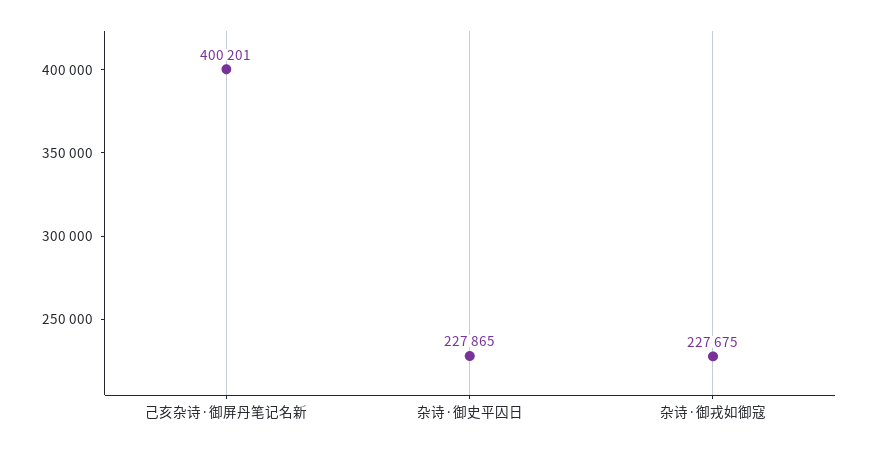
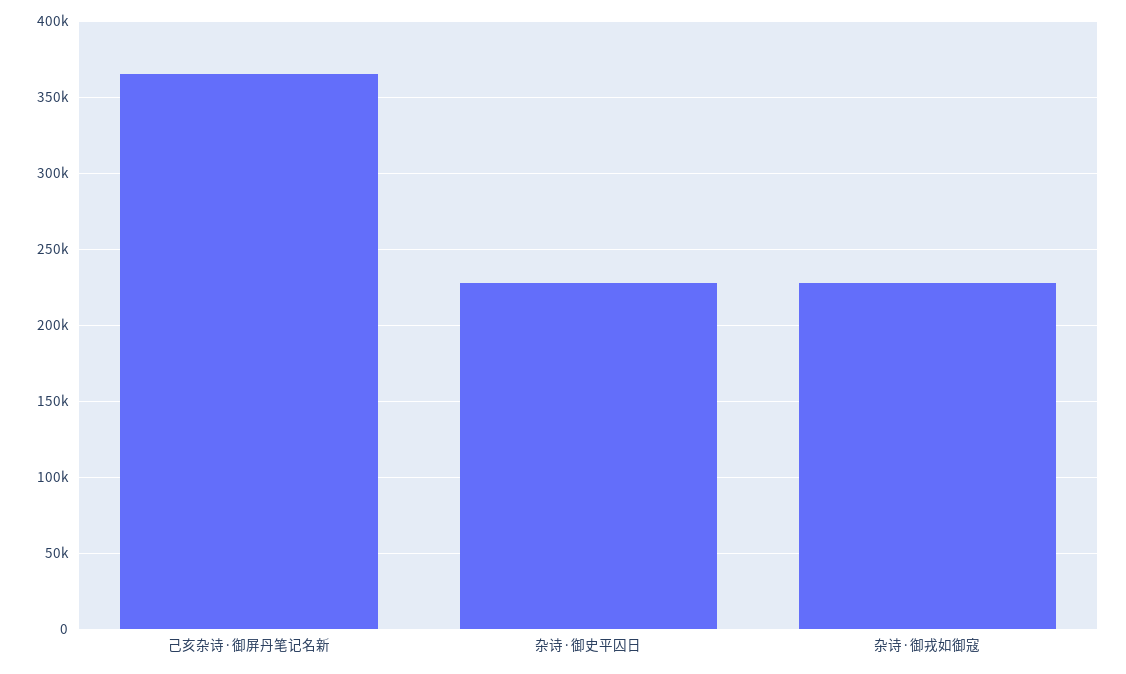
  {
-   "己亥杂诗·御屏丹笔记名新": 400201,
+   "己亥杂诗·御屏丹笔记名新": 365000,
    "杂诗·御史平囚日": 227865,
    "杂诗·御戎如御寇": 227675
  }

